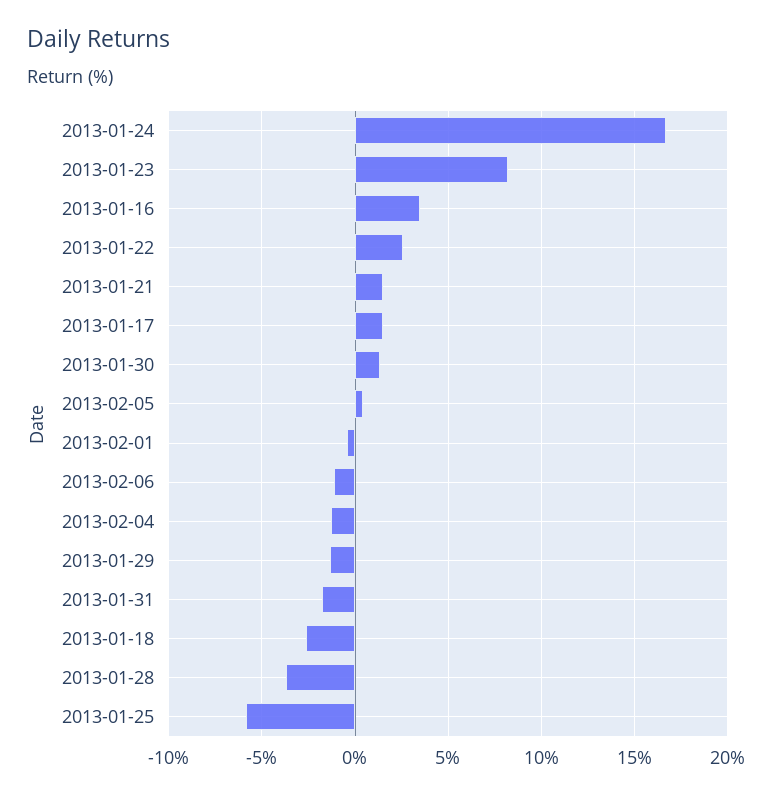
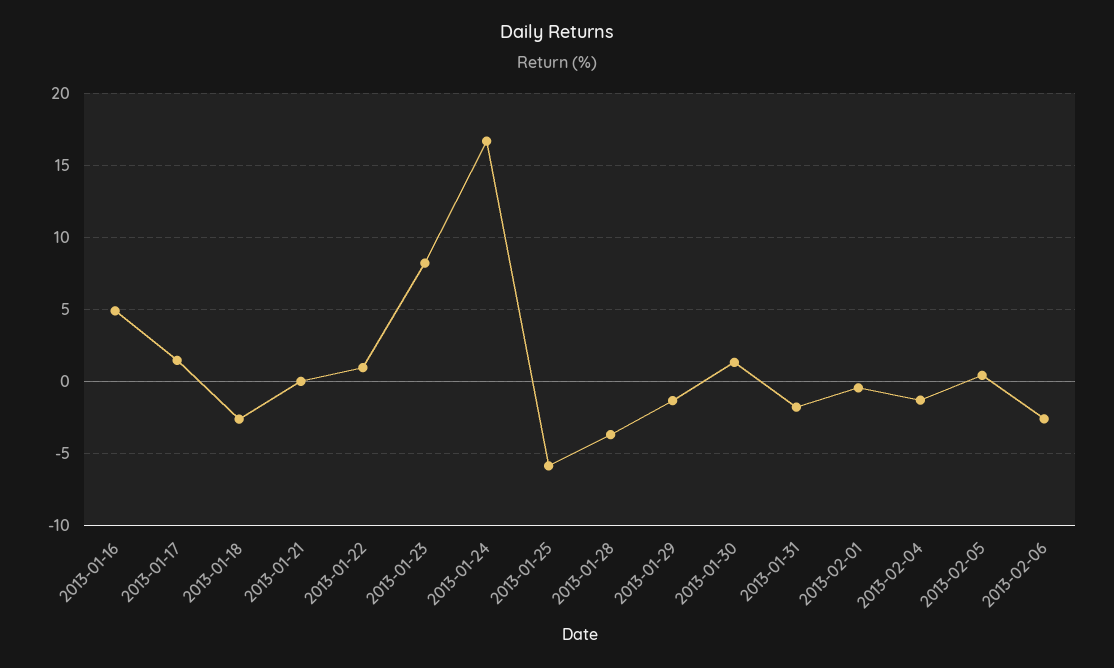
  {
    "2013-01-24": 16.5,
    "2013-01-23": 8,
-   "2013-01-16": 3.5,
+   "2013-01-16": 5,
-   "2013-01-22": 2.5,
+   "2013-01-22": 1,
-   "2013-01-21": 1.5,
+   "2013-01-21": 0,
    "2013-01-17": 1.5,
    "2013-01-30": 1.5,
    "2013-02-05": 0.5,
    "2013-02-01": -0.5,
-   "2013-02-06": -1,
+   "2013-02-06": -2.5,
    "2013-02-04": -1.5,
    "2013-01-29": -1.5,
    "2013-01-31": -2,
    "2013-01-18": -2.5,
    "2013-01-28": -3.5,
    "2013-01-25": -6
  }

